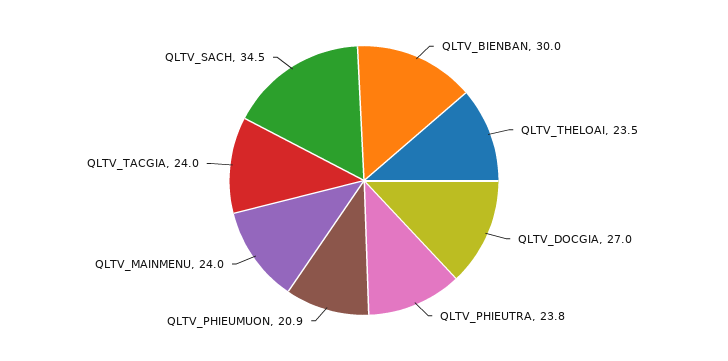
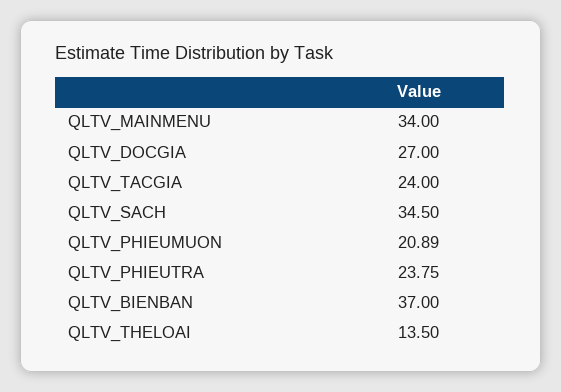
  {
-   "QLTV_BIENBAN": 30,
+   "QLTV_BIENBAN": 37,
-   "QLTV_THELOAI": 23.5,
+   "QLTV_THELOAI": 13.5,
    "QLTV_DOCGIA": 27,
    "QLTV_PHIEUTRA": 23.75,
    "QLTV_PHIEUMUON": 20.89,
-   "QLTV_MAINMENU": 24,
+   "QLTV_MAINMENU": 34,
    "QLTV_TACGIA": 24,
    "QLTV_SACH": 34.5
  }

